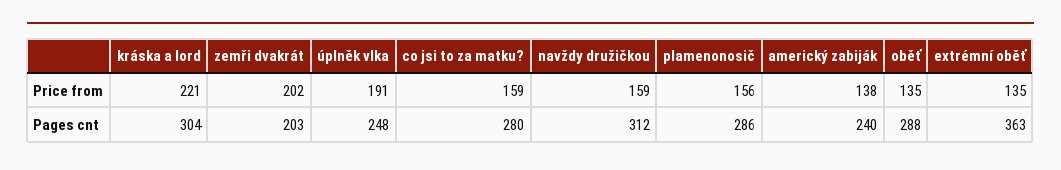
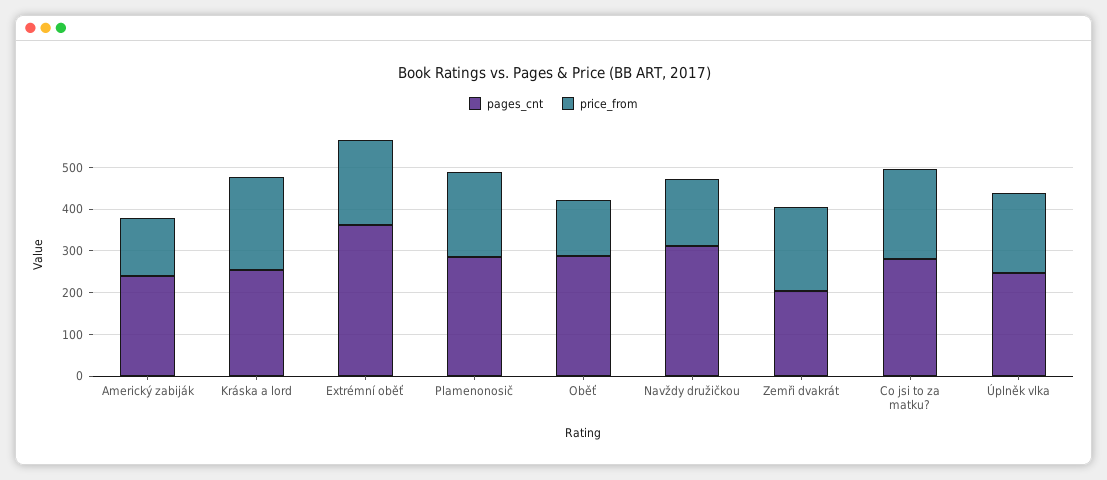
  {
    "Price from": {
      "kráska a lord": 221,
      "zemři dvakrát": 202,
      "úplněk vlka": 191,
-     "co jsi to za matku?": 159,
+     "co jsi to za matku?": 220,
      "navždy družičkou": 159,
-     "plamenonosič": 156,
+     "plamenonosič": 200,
      "americký zabiják": 138,
      "oběť": 135,
-     "extrémní oběť": 135
+     "extrémní oběť": 200
    },
    "Pages cnt": {
-     "kráska a lord": 304,
+     "kráska a lord": 260,
      "zemři dvakrát": 203,
      "úplněk vlka": 248,
      "co jsi to za matku?": 280,
      "navždy družičkou": 312,
      "plamenonosič": 286,
      "americký zabiják": 240,
      "oběť": 288,
      "extrémní oběť": 363
    }
  }

